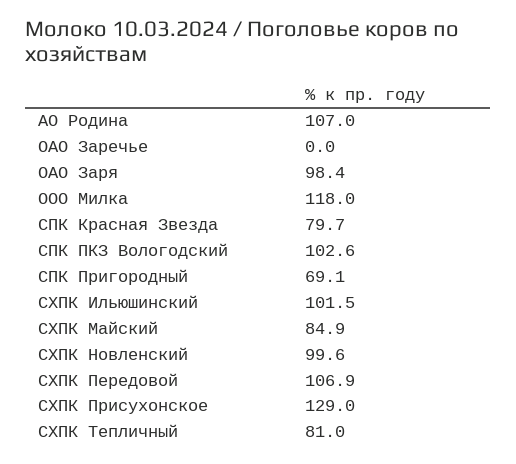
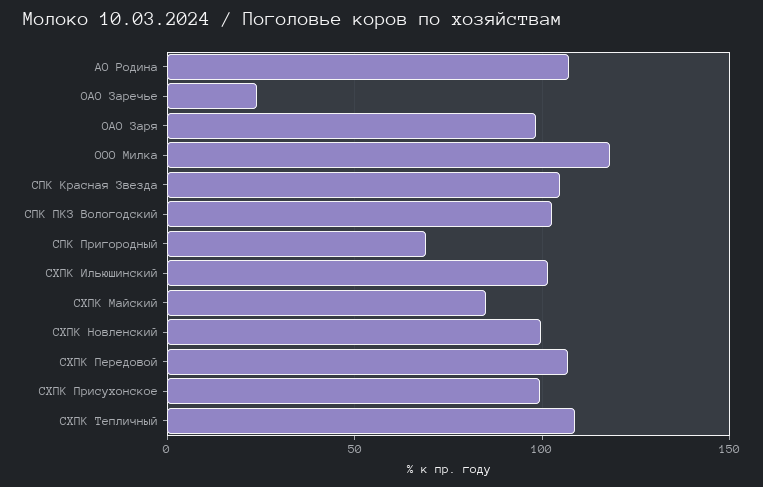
  {
    "АО Родина": 107,
-   "ОАО Заречье": 0,
+   "ОАО Заречье": 25,
    "ОАО Заря": 98.4,
    "ООО Милка": 118,
-   "СПК Красная Звезда": 79.7,
+   "СПК Красная Звезда": 105,
    "СПК ПКЗ Вологодский": 102.6,
    "СПК Пригородный": 69.1,
    "СХПК Ильюшинский": 101.5,
    "СХПК Майский": 84.9,
    "СХПК Новленский": 99.6,
    "СХПК Передовой": 106.9,
-   "СХПК Присухонское": 129,
+   "СХПК Присухонское": 100,
-   "СХПК Тепличный": 81
+   "СХПК Тепличный": 110
  }

